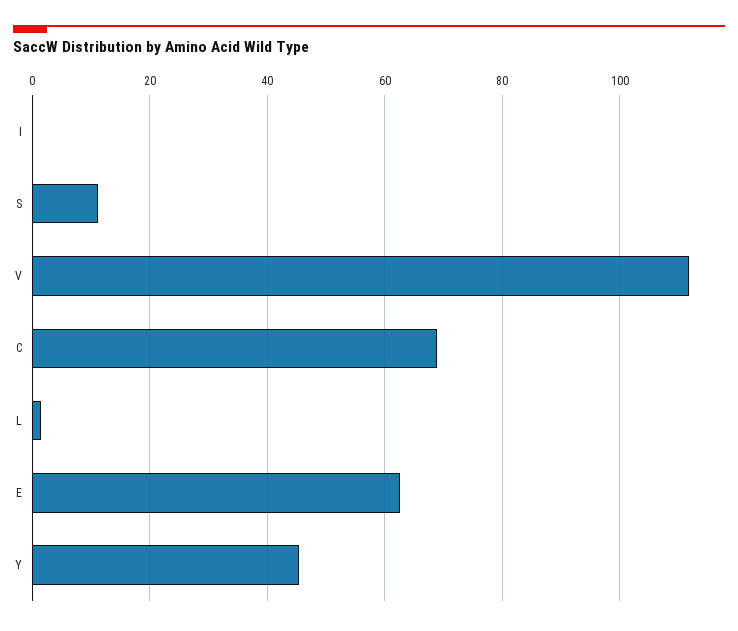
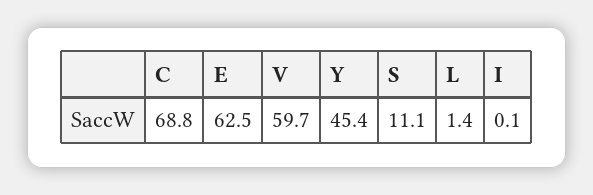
  {
    "I": 0.1,
    "S": 11.1,
-   "V": 112,
+   "V": 59.7,
    "C": 68.8,
    "L": 1.4,
    "E": 62.5,
    "Y": 45.4
  }

